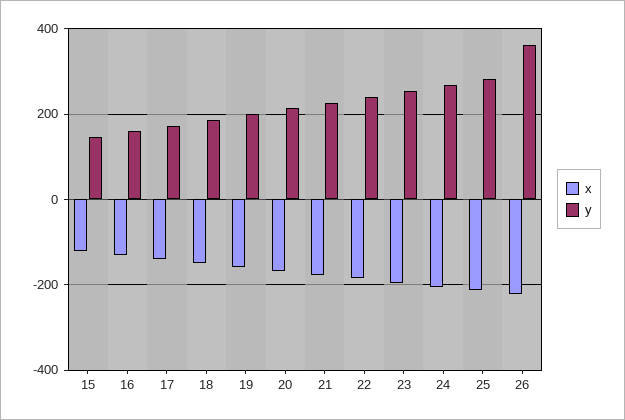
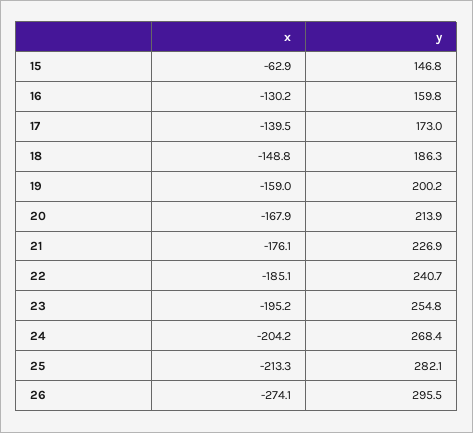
  {
    "x": {
-     "15": -120,
+     "15": -62.9,
      "16": -130.2,
      "17": -139.5,
      "18": -148.8,
      "19": -159,
      "20": -167.9,
      "21": -176.1,
      "22": -185.1,
      "23": -195.2,
      "24": -204.2,
      "25": -213.3,
-     "26": -220
+     "26": -274.1
    },
    "y": {
      "15": 146.8,
      "16": 159.8,
      "17": 173,
      "18": 186.3,
      "19": 200.2,
      "20": 213.9,
      "21": 226.9,
      "22": 240.7,
      "23": 254.8,
      "24": 268.4,
      "25": 282.1,
-     "26": 360
+     "26": 295.5
    }
  }

